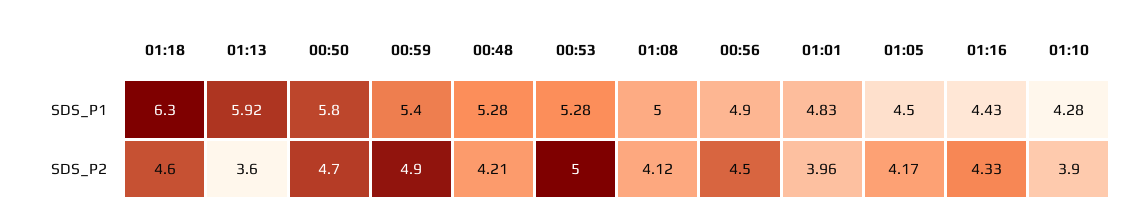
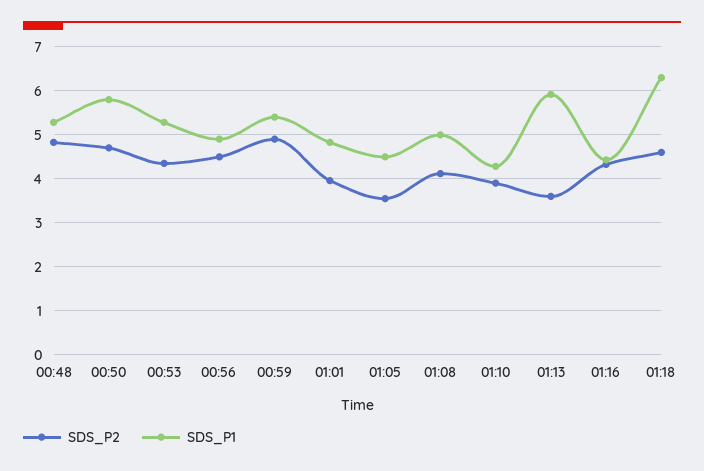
  {
    "SDS_P1": {
      "01:18": 6.3,
      "01:13": 5.92,
      "00:50": 5.8,
      "00:59": 5.4,
      "00:48": 5.28,
      "00:53": 5.28,
      "01:08": 5,
      "00:56": 4.9,
      "01:01": 4.83,
      "01:05": 4.5,
      "01:16": 4.43,
      "01:10": 4.28
    },
    "SDS_P2": {
      "01:18": 4.6,
      "01:13": 3.6,
      "00:50": 4.7,
      "00:59": 4.9,
-     "00:48": 4.21,
+     "00:48": 4.8,
-     "00:53": 5,
+     "00:53": 4.4,
      "01:08": 4.12,
      "00:56": 4.5,
      "01:01": 3.96,
-     "01:05": 4.17,
+     "01:05": 3.6,
      "01:16": 4.33,
      "01:10": 3.9
    }
  }

